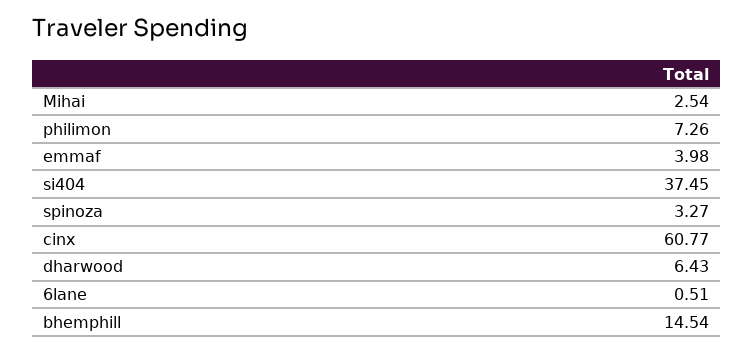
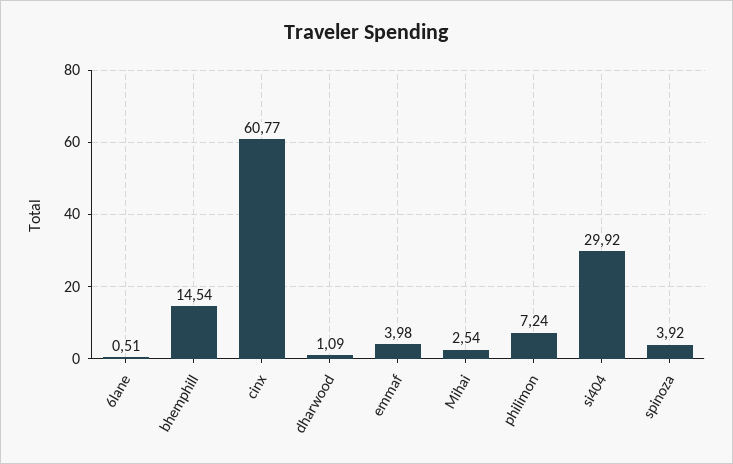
  {
    "Mihai": 2.54,
-   "philimon": 7.26,
+   "philimon": 7.24,
    "emmaf": 3.98,
-   "si404": 37.45,
+   "si404": 29.92,
-   "spinoza": 3.27,
+   "spinoza": 3.92,
    "cinx": 60.77,
-   "dharwood": 6.43,
+   "dharwood": 1.09,
    "6lane": 0.51,
    "bhemphill": 14.54
  }

